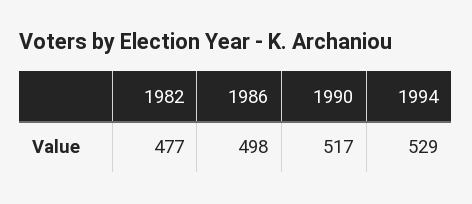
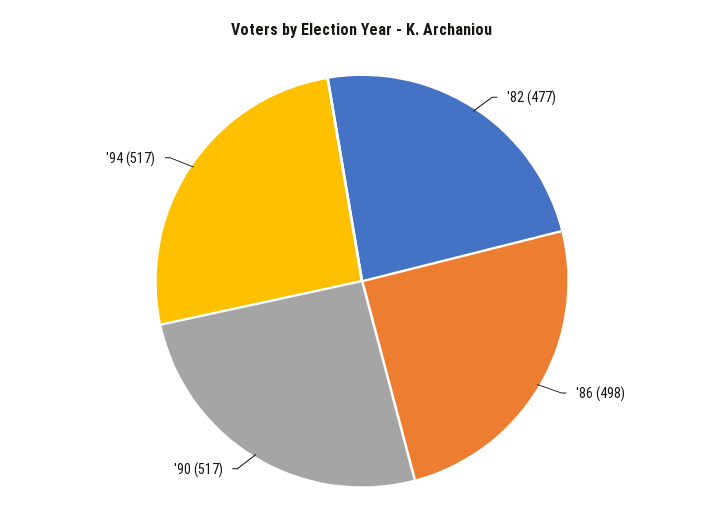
  {
    "1982": 477,
    "1986": 498,
    "1990": 517,
-   "1994": 529
+   "1994": 517
  }

